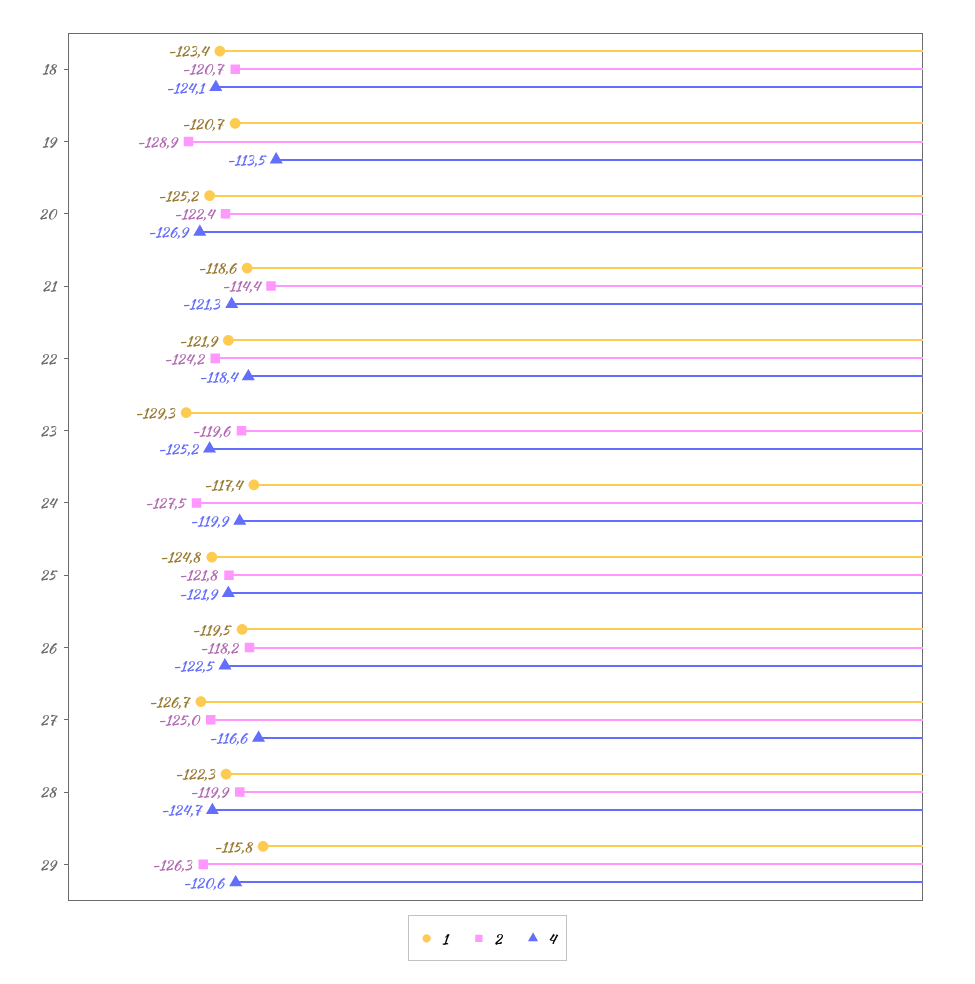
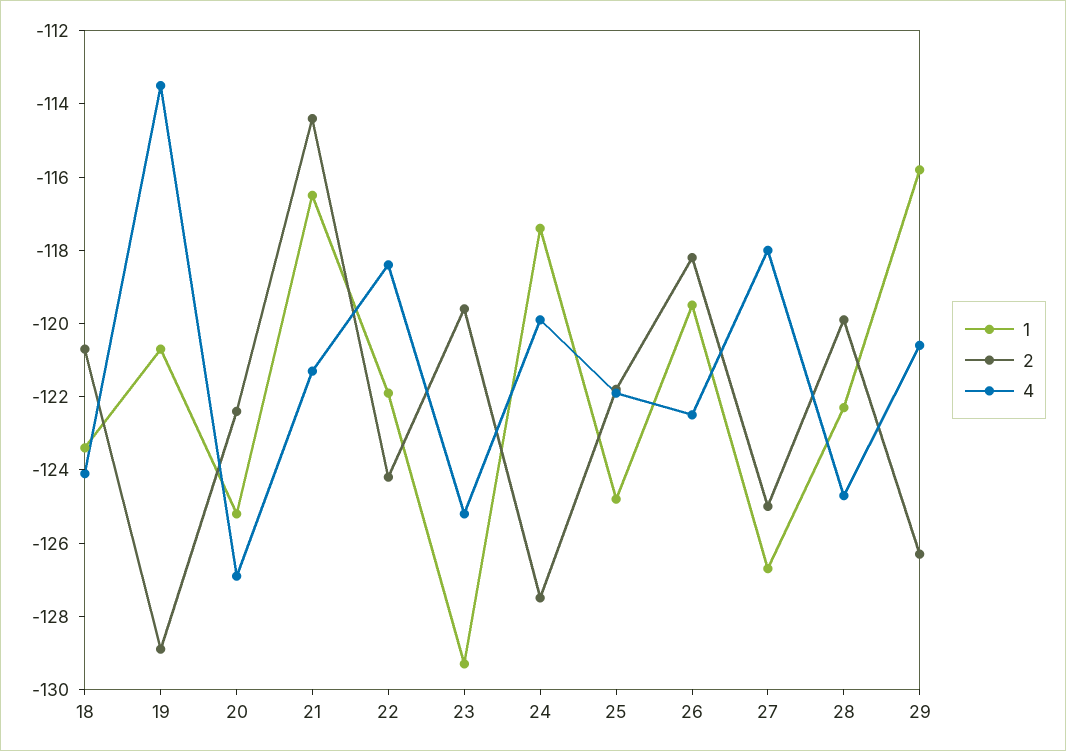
  {
    "1": {
      "18": -123.4,
      "19": -120.7,
      "20": -125.2,
-     "21": -118.6,
+     "21": -116.5,
      "22": -121.9,
      "23": -129.3,
      "24": -117.4,
      "25": -124.8,
      "26": -119.5,
      "27": -126.7,
      "28": -122.3,
      "29": -115.8
    },
    "2": {
      "18": -120.7,
      "19": -128.9,
      "20": -122.4,
      "21": -114.4,
      "22": -124.2,
      "23": -119.6,
      "24": -127.5,
      "25": -121.8,
      "26": -118.2,
      "27": -125,
      "28": -119.9,
      "29": -126.3
    },
    "4": {
      "18": -124.1,
      "19": -113.5,
      "20": -126.9,
      "21": -121.3,
      "22": -118.4,
      "23": -125.2,
      "24": -119.9,
      "25": -121.9,
      "26": -122.5,
-     "27": -116.6,
+     "27": -118,
      "28": -124.7,
      "29": -120.6
    }
  }

